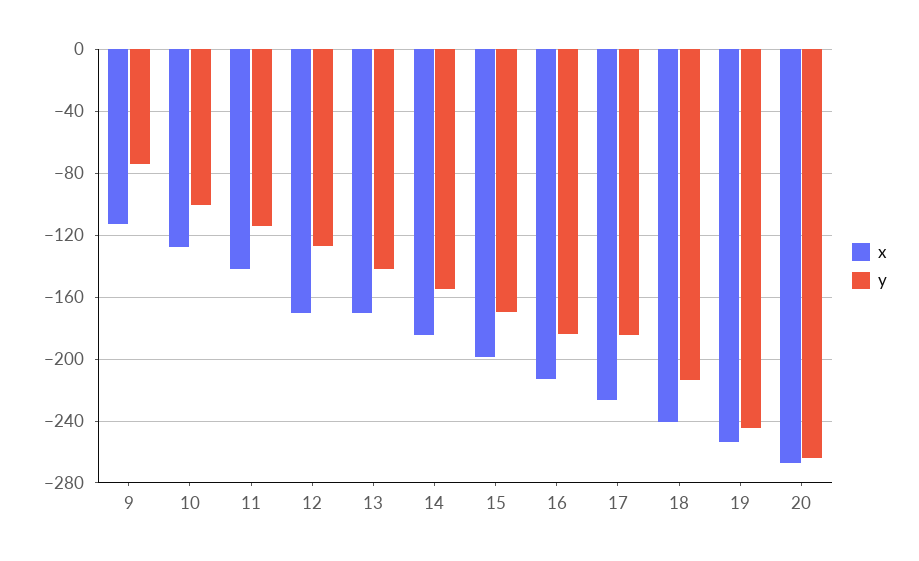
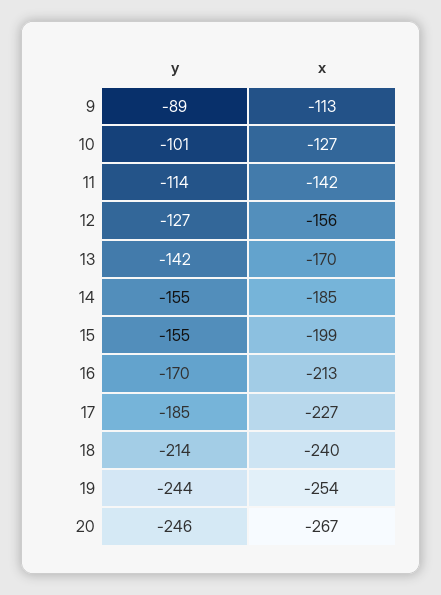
  {
    "x": {
      "9": -113,
      "10": -127,
      "11": -142,
-     "12": -170,
+     "12": -156,
      "13": -170,
      "14": -185,
      "15": -199,
      "16": -213,
      "17": -227,
      "18": -240,
      "19": -254,
      "20": -267
    },
    "y": {
-     "9": -75,
+     "9": -89,
      "10": -101,
      "11": -114,
      "12": -127,
      "13": -142,
      "14": -155,
-     "15": -170,
+     "15": -155,
-     "16": -185,
+     "16": -170,
      "17": -185,
      "18": -214,
      "19": -244,
-     "20": -265
+     "20": -246
    }
  }

